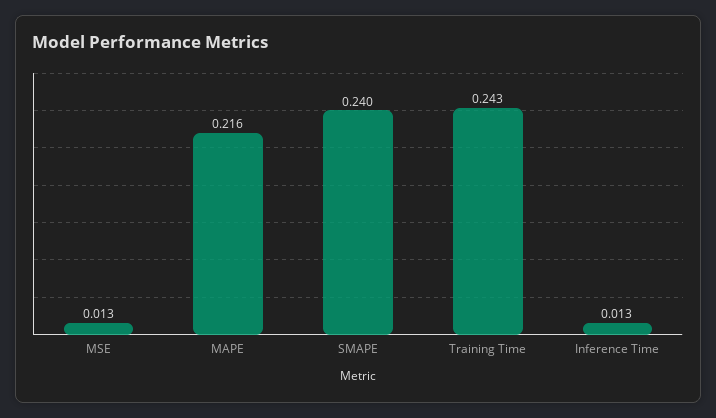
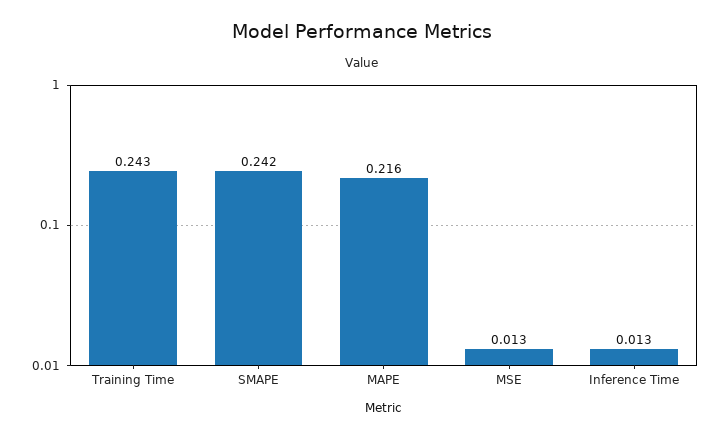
  {
    "MSE": 0.013,
    "MAPE": 0.216,
-   "SMAPE": 0.24,
+   "SMAPE": 0.242,
    "Training Time": 0.243,
    "Inference Time": 0.013
  }

